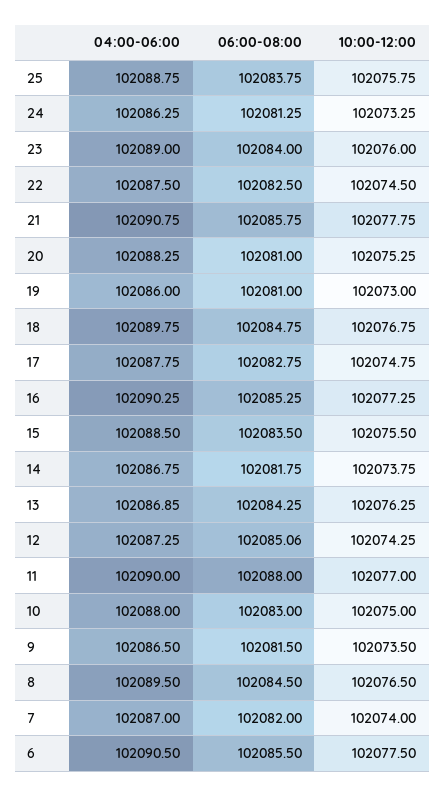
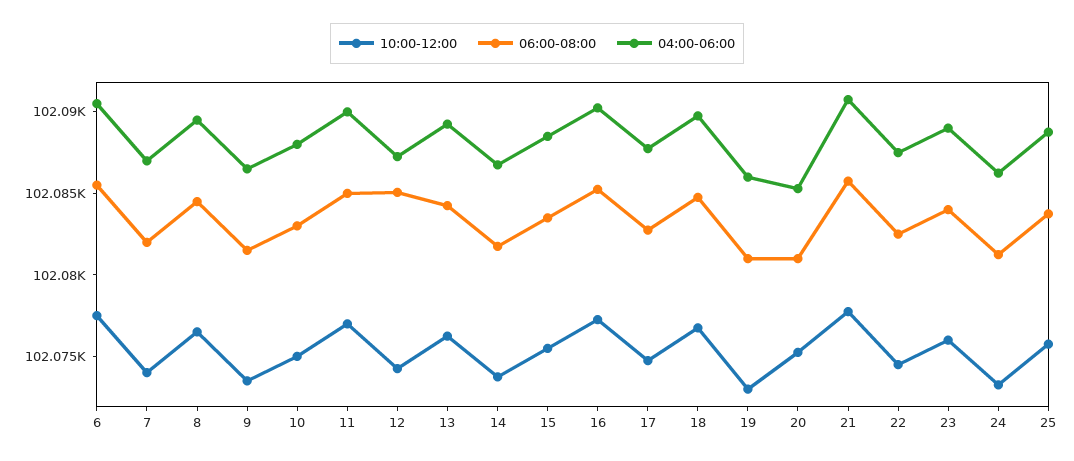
  {
    "04:00-06:00": {
      "25": 102088.75,
      "24": 102086.25,
      "23": 102089,
      "22": 102087.5,
      "21": 102090.75,
-     "20": 102088.25,
+     "20": 102085,
      "19": 102086,
      "18": 102089.75,
      "17": 102087.75,
      "16": 102090.25,
      "15": 102088.5,
      "14": 102086.75,
-     "13": 102086.85,
+     "13": 102089,
      "12": 102087.25,
      "11": 102090,
      "10": 102088,
      "9": 102086.5,
      "8": 102089.5,
      "7": 102087,
      "6": 102090.5
    },
    "06:00-08:00": {
      "25": 102083.75,
      "24": 102081.25,
      "23": 102084,
      "22": 102082.5,
      "21": 102085.75,
      "20": 102081,
      "19": 102081,
      "18": 102084.75,
      "17": 102082.75,
      "16": 102085.25,
      "15": 102083.5,
      "14": 102081.75,
      "13": 102084.25,
      "12": 102085.06,
-     "11": 102088,
+     "11": 102085,
      "10": 102083,
      "9": 102081.5,
      "8": 102084.5,
      "7": 102082,
      "6": 102085.5
    },
    "10:00-12:00": {
      "25": 102075.75,
      "24": 102073.25,
      "23": 102076,
      "22": 102074.5,
      "21": 102077.75,
      "20": 102075.25,
      "19": 102073,
      "18": 102076.75,
      "17": 102074.75,
      "16": 102077.25,
      "15": 102075.5,
      "14": 102073.75,
      "13": 102076.25,
      "12": 102074.25,
      "11": 102077,
      "10": 102075,
      "9": 102073.5,
      "8": 102076.5,
      "7": 102074,
      "6": 102077.5
    }
  }

